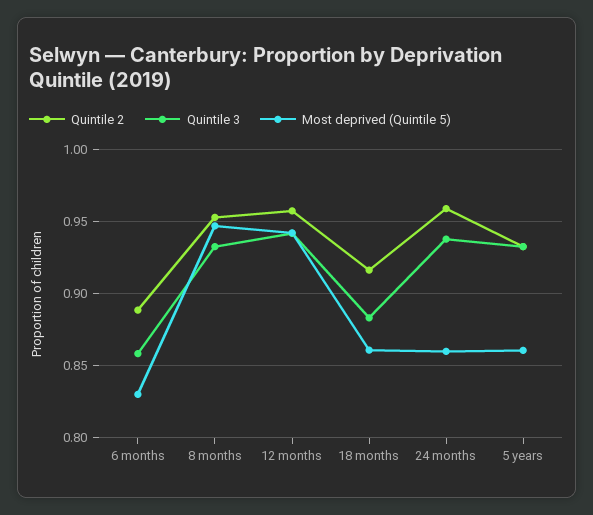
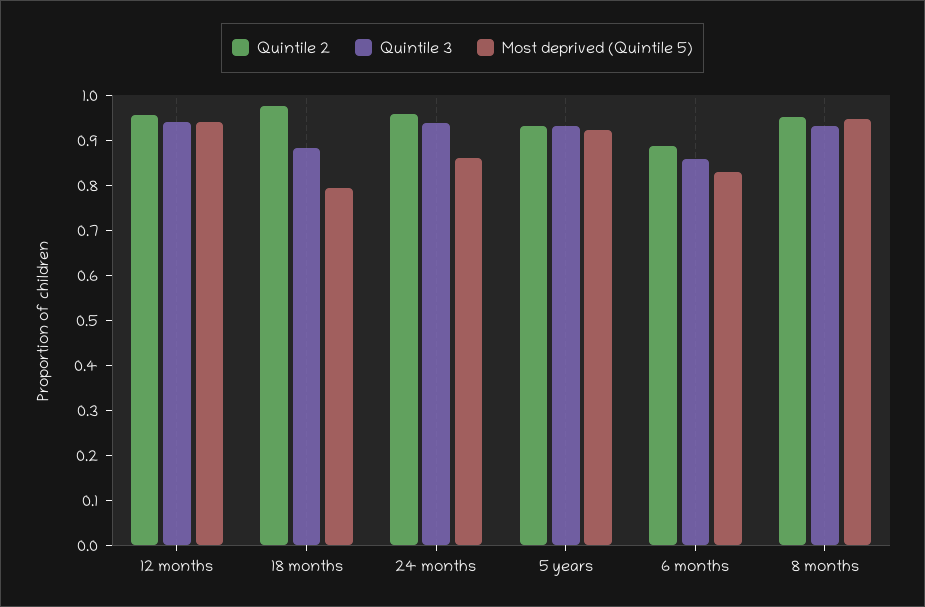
  {
    "Quintile 2": {
      "6 months": 0.89,
      "8 months": 0.955,
      "12 months": 0.955,
-     "18 months": 0.915,
+     "18 months": 0.98,
      "24 months": 0.96,
      "5 years": 0.935
    },
    "Quintile 3": {
      "6 months": 0.86,
      "8 months": 0.935,
      "12 months": 0.94,
      "18 months": 0.885,
      "24 months": 0.94,
      "5 years": 0.935
    },
    "Most deprived (Quintile 5)": {
      "6 months": 0.83,
      "8 months": 0.945,
      "12 months": 0.94,
-     "18 months": 0.86,
+     "18 months": 0.8,
      "24 months": 0.86,
-     "5 years": 0.86
+     "5 years": 0.92
    }
  }

